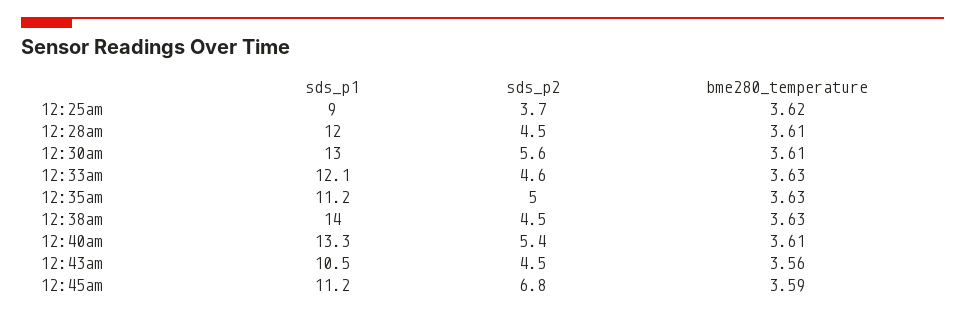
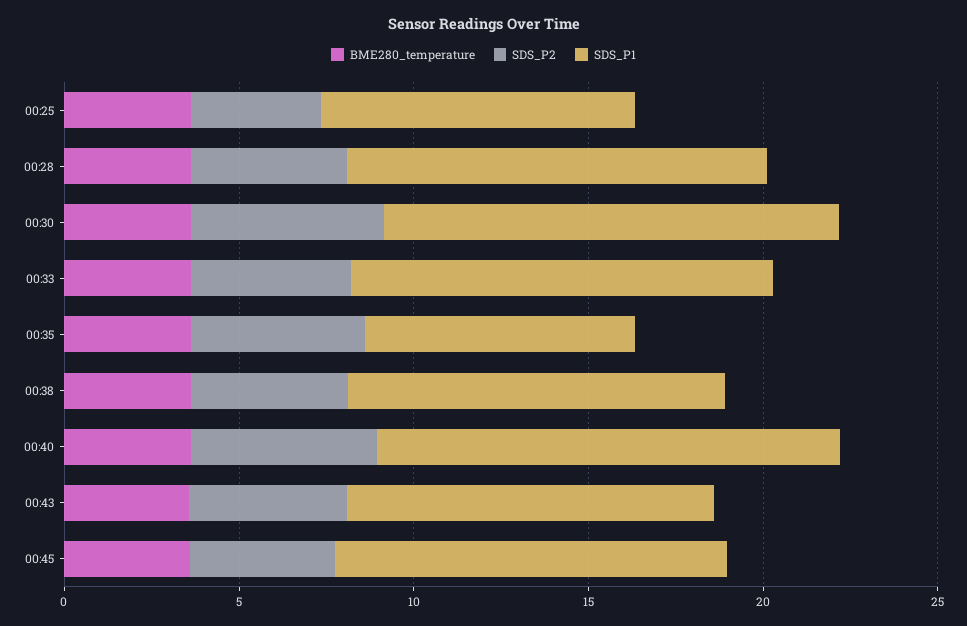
  {
    "sds_p1": {
      "12:25am": 9,
      "12:28am": 12,
      "12:30am": 13,
      "12:33am": 12.1,
-     "12:35am": 11.2,
+     "12:35am": 8,
-     "12:38am": 14,
+     "12:38am": 11,
      "12:40am": 13.3,
      "12:43am": 10.5,
      "12:45am": 11.2
    },
    "sds_p2": {
      "12:25am": 3.7,
      "12:28am": 4.5,
      "12:30am": 5.6,
      "12:33am": 4.6,
      "12:35am": 5,
      "12:38am": 4.5,
      "12:40am": 5.4,
      "12:43am": 4.5,
-     "12:45am": 6.8
+     "12:45am": 4
    },
    "bme280_temperature": {
      "12:25am": 3.62,
      "12:28am": 3.61,
      "12:30am": 3.61,
      "12:33am": 3.63,
      "12:35am": 3.63,
      "12:38am": 3.63,
      "12:40am": 3.61,
      "12:43am": 3.56,
      "12:45am": 3.59
    }
  }

